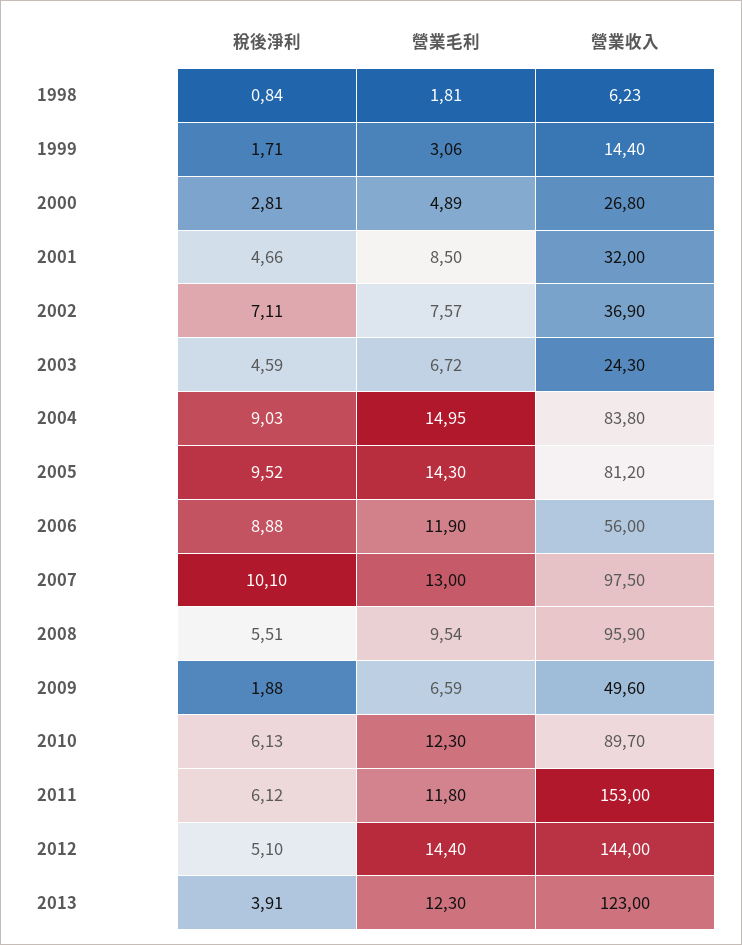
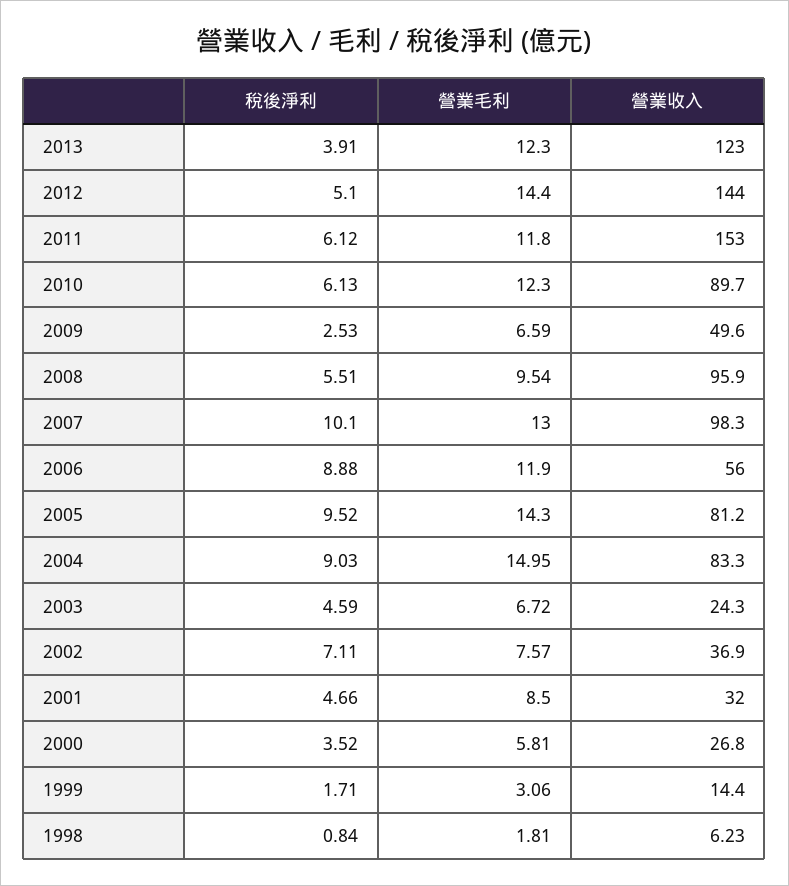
  {
    "稅後淨利": {
      "1998": 0.84,
      "1999": 1.71,
-     "2000": 2.81,
+     "2000": 3.52,
      "2001": 4.66,
      "2002": 7.11,
      "2003": 4.59,
      "2004": 9.03,
      "2005": 9.52,
      "2006": 8.88,
      "2007": 10.1,
      "2008": 5.51,
-     "2009": 1.88,
+     "2009": 2.53,
      "2010": 6.13,
      "2011": 6.12,
      "2012": 5.1,
      "2013": 3.91
    },
    "營業毛利": {
      "1998": 1.81,
      "1999": 3.06,
-     "2000": 4.89,
+     "2000": 5.81,
      "2001": 8.5,
      "2002": 7.57,
      "2003": 6.72,
      "2004": 14.95,
      "2005": 14.3,
      "2006": 11.9,
      "2007": 13,
      "2008": 9.54,
      "2009": 6.59,
      "2010": 12.3,
      "2011": 11.8,
      "2012": 14.4,
      "2013": 12.3
    },
    "營業收入": {
      "1998": 6.23,
      "1999": 14.4,
      "2000": 26.8,
      "2001": 32,
      "2002": 36.9,
      "2003": 24.3,
-     "2004": 83.8,
+     "2004": 83.3,
      "2005": 81.2,
      "2006": 56,
-     "2007": 97.5,
+     "2007": 98.3,
      "2008": 95.9,
      "2009": 49.6,
      "2010": 89.7,
      "2011": 153,
      "2012": 144,
      "2013": 123
    }
  }

